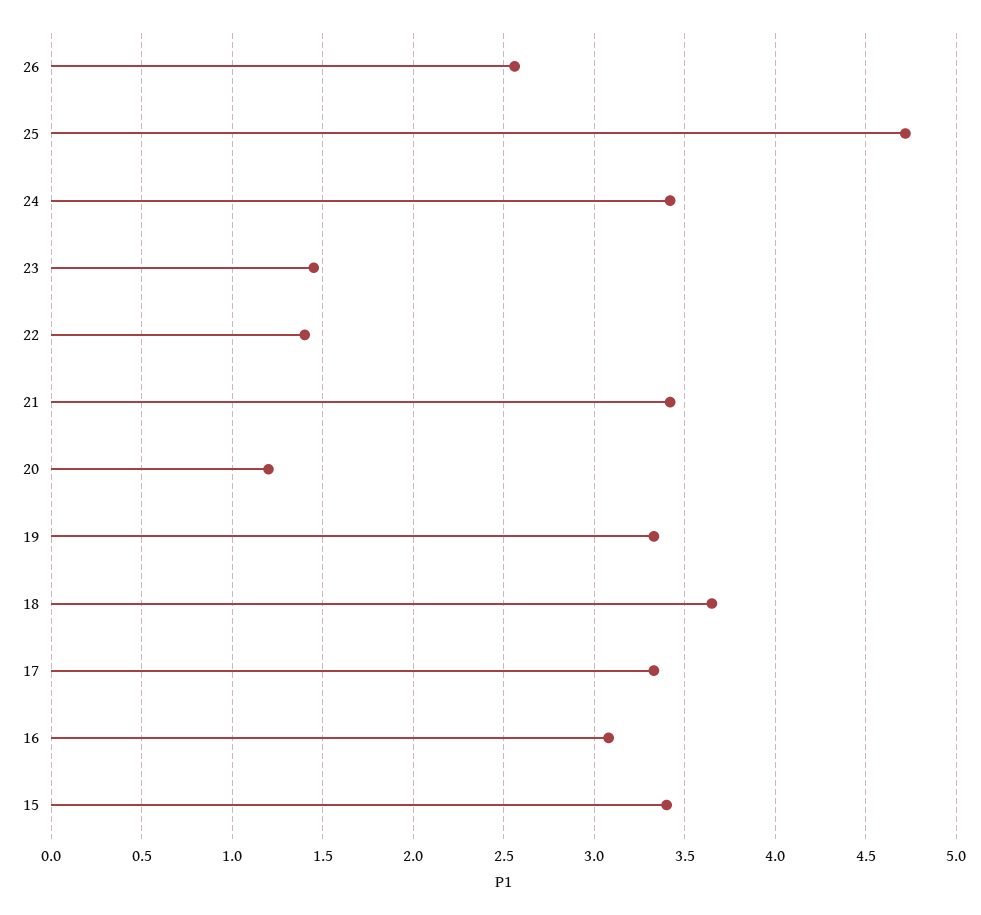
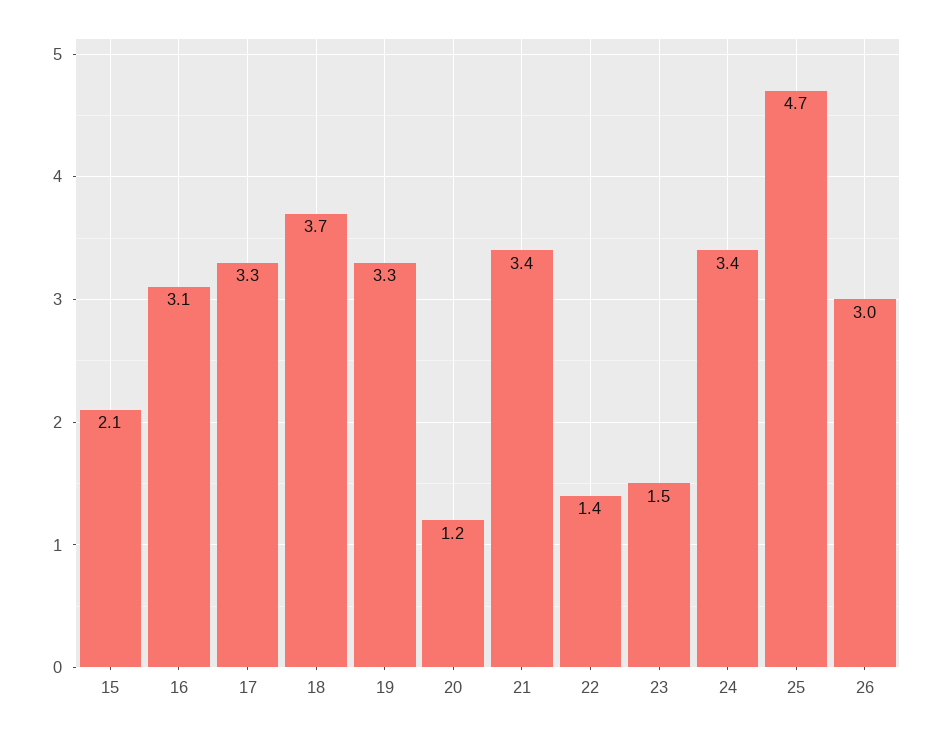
  {
-   "26": 2.55,
+   "26": 3,
    "25": 4.7,
    "24": 3.4,
    "23": 1.5,
    "22": 1.4,
    "21": 3.4,
    "20": 1.2,
    "19": 3.3,
    "18": 3.7,
    "17": 3.3,
    "16": 3.1,
-   "15": 3.4
+   "15": 2.1
  }

